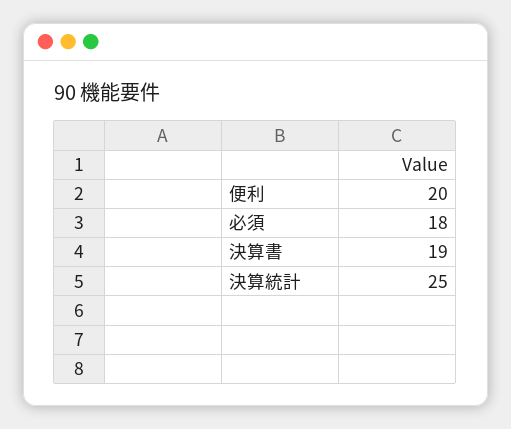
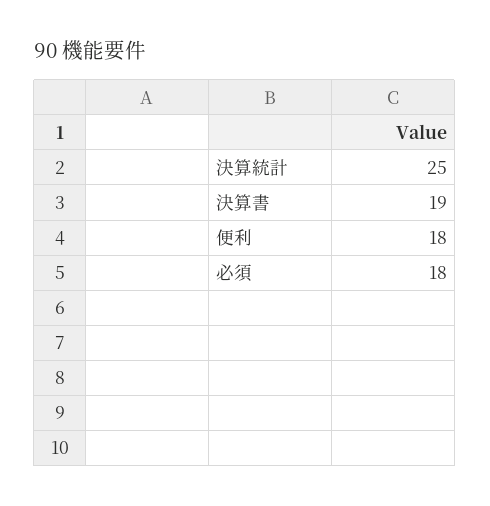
  {
-   "便利": 20,
+   "便利": 18,
    "必須": 18,
    "決算書": 19,
    "決算統計": 25
  }

